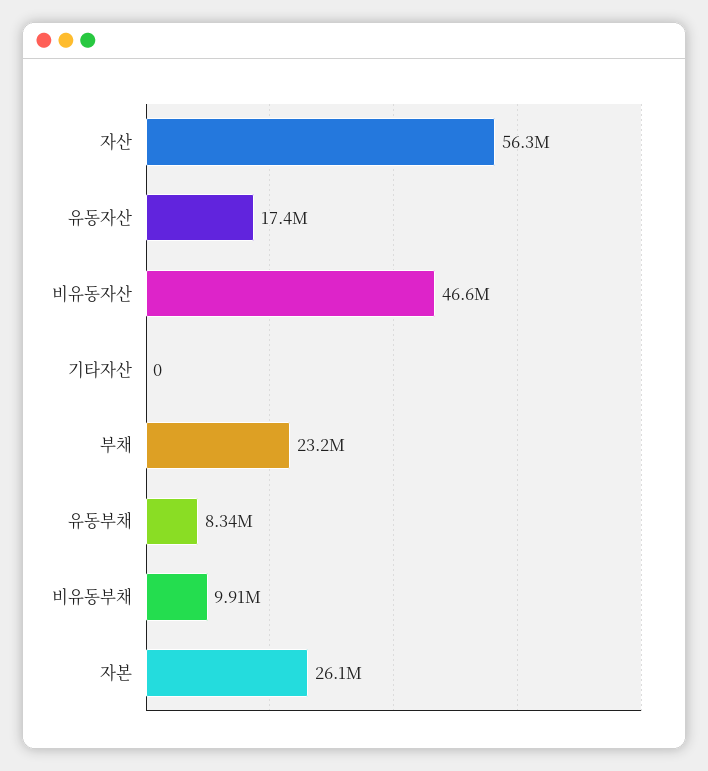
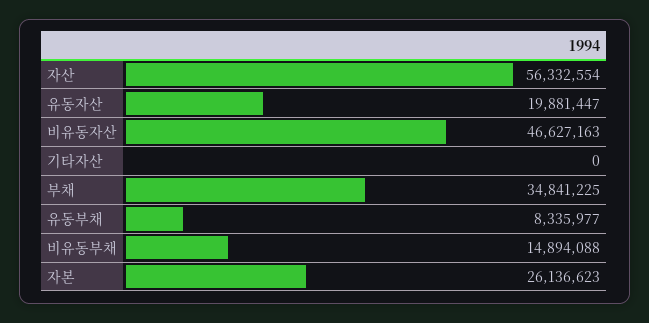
  {
    "자산": 56332554,
-   "유동자산": 17400000,
+   "유동자산": 19881447,
    "비유동자산": 46627163,
    "기타자산": 0,
-   "부채": 23200000,
+   "부채": 34841225,
    "유동부채": 8335977,
-   "비유동부채": 9910000,
+   "비유동부채": 14894088,
    "자본": 26136623
  }

